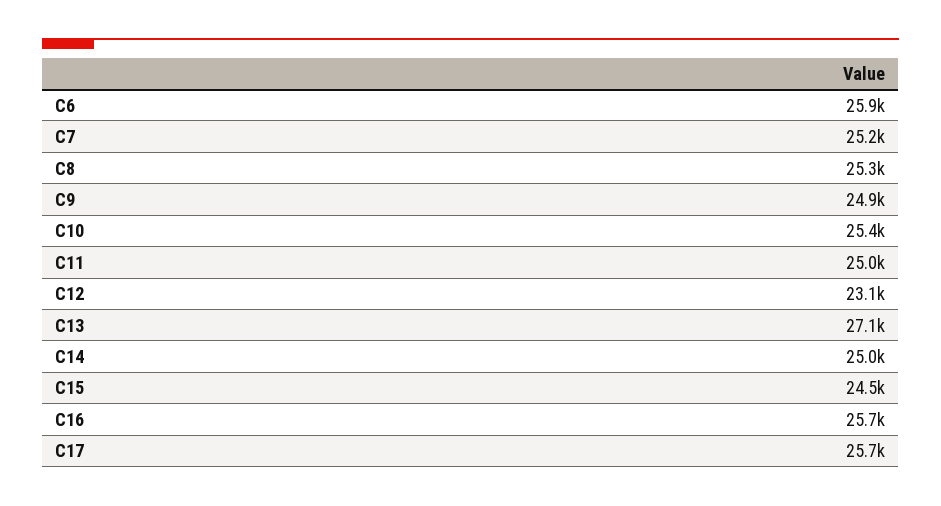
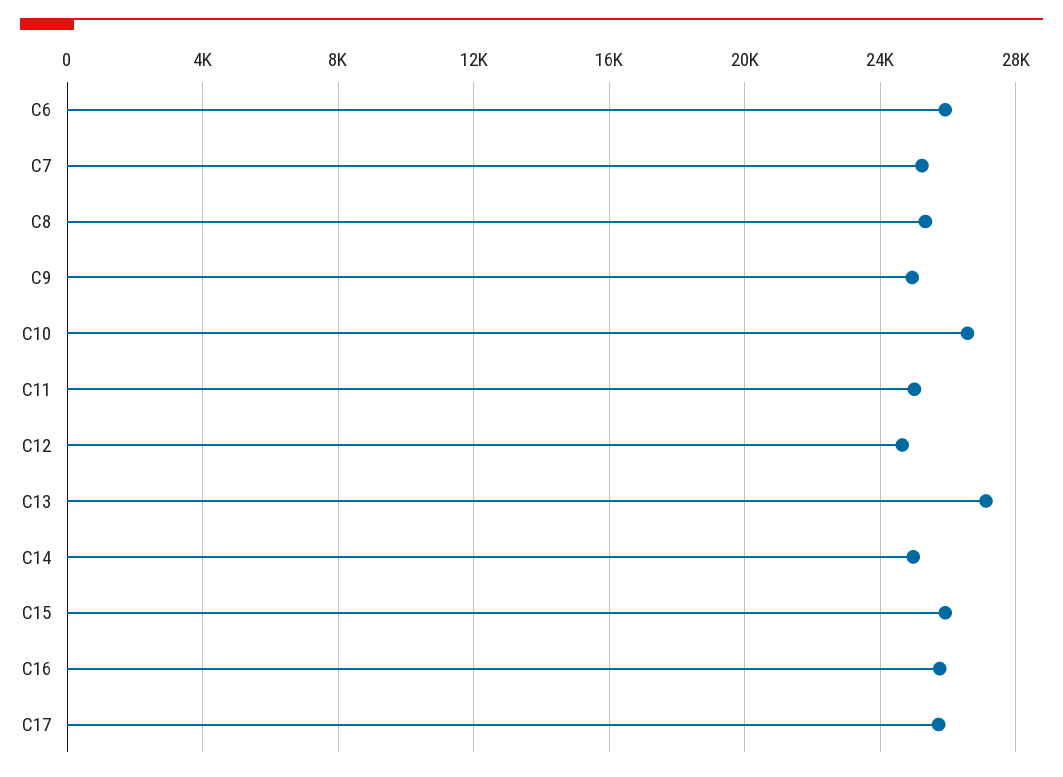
  {
    "C6": 25900,
    "C7": 25200,
    "C8": 25300,
    "C9": 24900,
-   "C10": 25400,
+   "C10": 26500,
    "C11": 25000,
-   "C12": 23100,
+   "C12": 24500,
    "C13": 27100,
    "C14": 25000,
-   "C15": 24500,
+   "C15": 26000,
    "C16": 25700,
    "C17": 25700
  }

